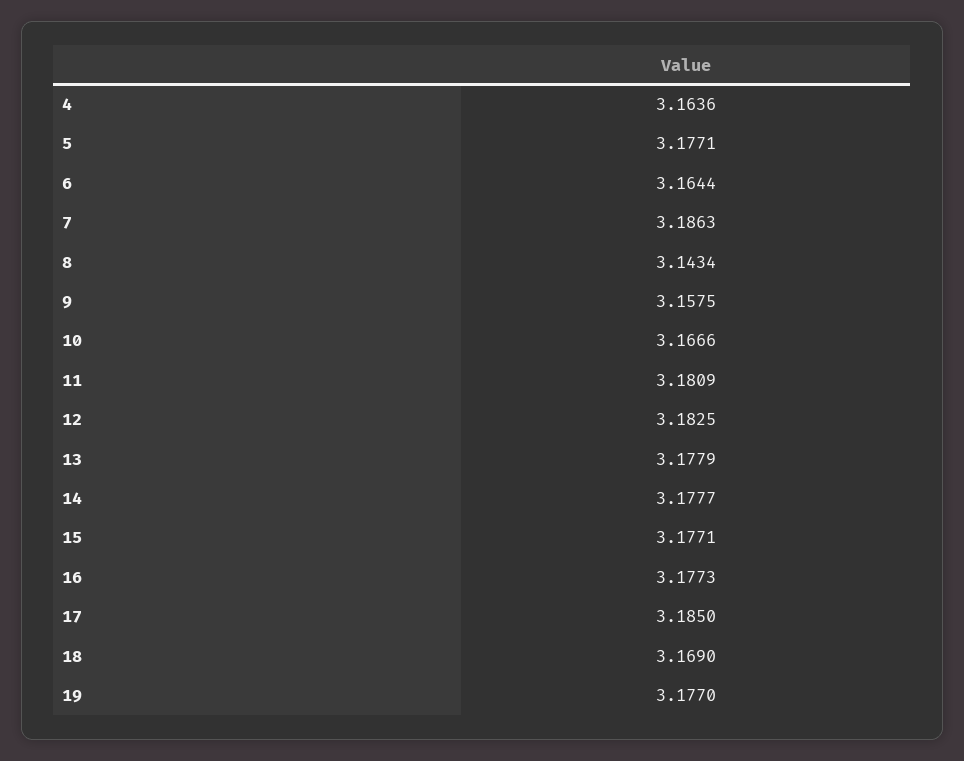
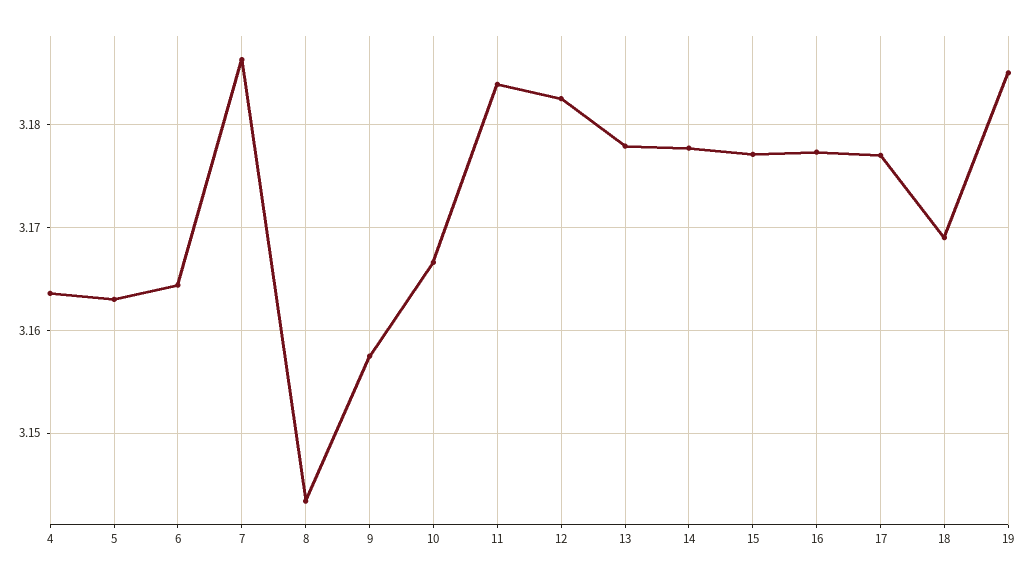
  {
    "4": 3.1636,
-   "5": 3.1771,
+   "5": 3.163,
    "6": 3.1644,
    "7": 3.1863,
    "8": 3.1434,
    "9": 3.1575,
    "10": 3.1666,
-   "11": 3.1809,
+   "11": 3.184,
    "12": 3.1825,
    "13": 3.1779,
    "14": 3.1777,
    "15": 3.1771,
    "16": 3.1773,
-   "17": 3.185,
+   "17": 3.177,
    "18": 3.169,
-   "19": 3.177
+   "19": 3.185
  }

